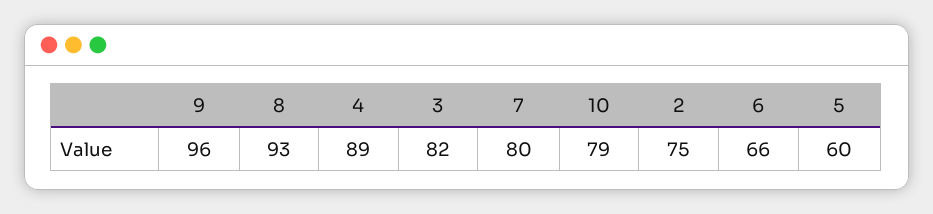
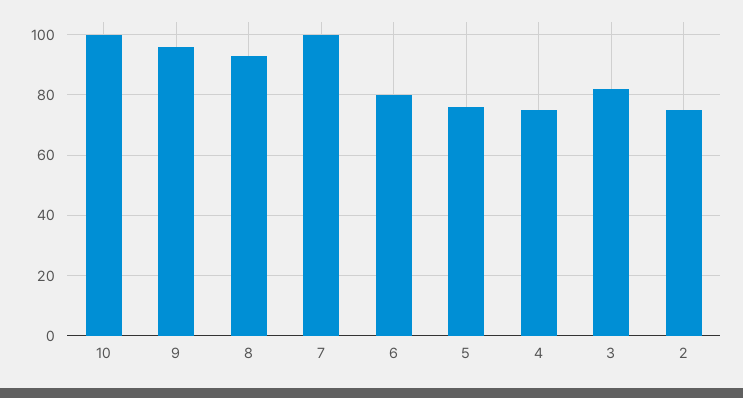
  {
    "9": 96,
    "8": 93,
-   "4": 89,
+   "4": 75,
    "3": 82,
-   "7": 80,
+   "7": 100,
-   "10": 79,
+   "10": 100,
    "2": 75,
-   "6": 66,
+   "6": 80,
-   "5": 60
+   "5": 75
  }

